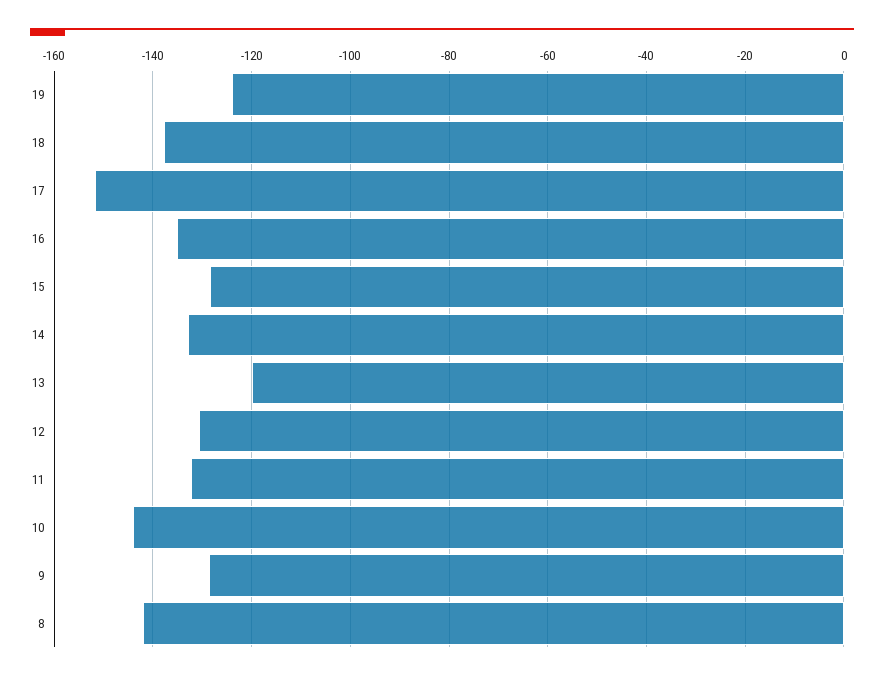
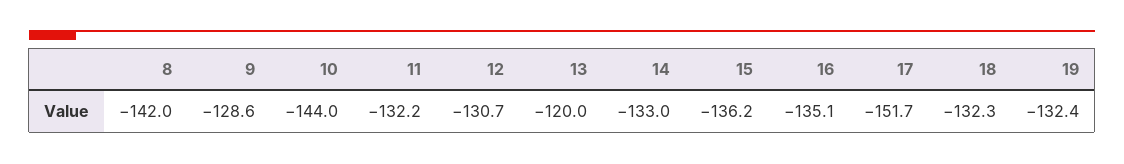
  {
-   "19": -124,
+   "19": -132.4,
-   "18": -138,
+   "18": -132.3,
    "17": -151.7,
    "16": -135.1,
-   "15": -128,
+   "15": -136.2,
    "14": -133,
    "13": -120,
    "12": -130.7,
    "11": -132.2,
    "10": -144,
    "9": -128.6,
    "8": -142
  }

